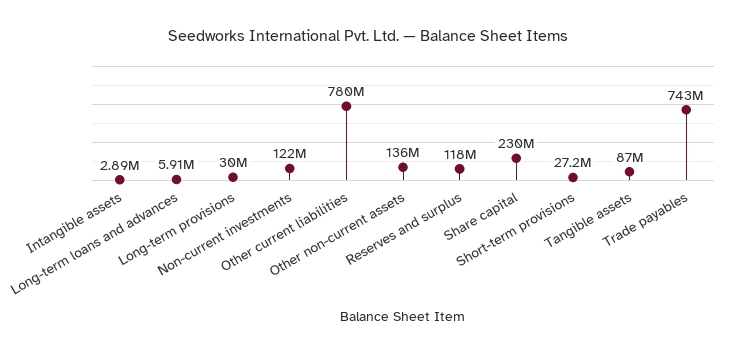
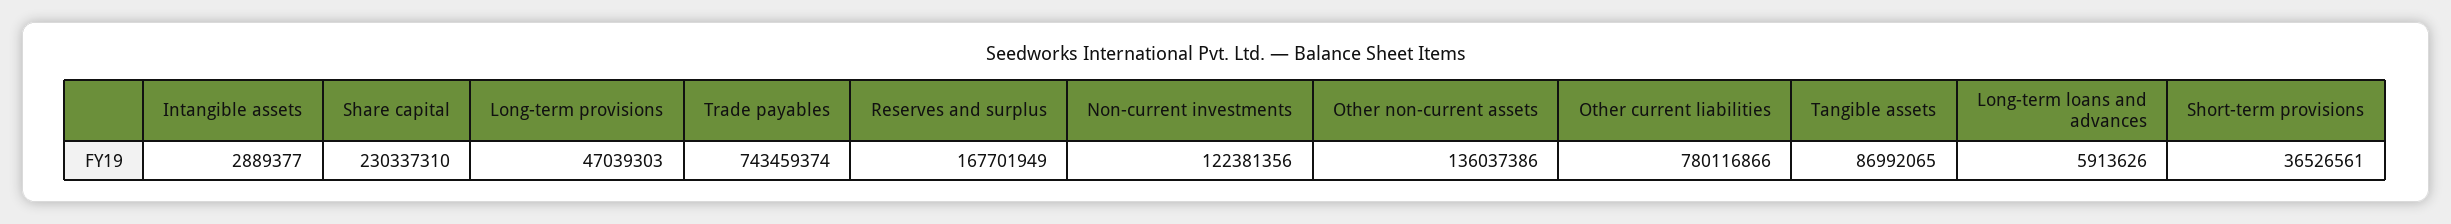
  {
    "Intangible assets": 2889377,
    "Long-term loans and advances": 5913626,
-   "Long-term provisions": 30000000,
+   "Long-term provisions": 47039303,
    "Non-current investments": 122381356,
    "Other current liabilities": 780116866,
    "Other non-current assets": 136037386,
-   "Reserves and surplus": 118000000,
+   "Reserves and surplus": 167701949,
    "Share capital": 230337310,
-   "Short-term provisions": 27200000,
+   "Short-term provisions": 36526561,
    "Tangible assets": 86992065,
    "Trade payables": 743459374
  }

